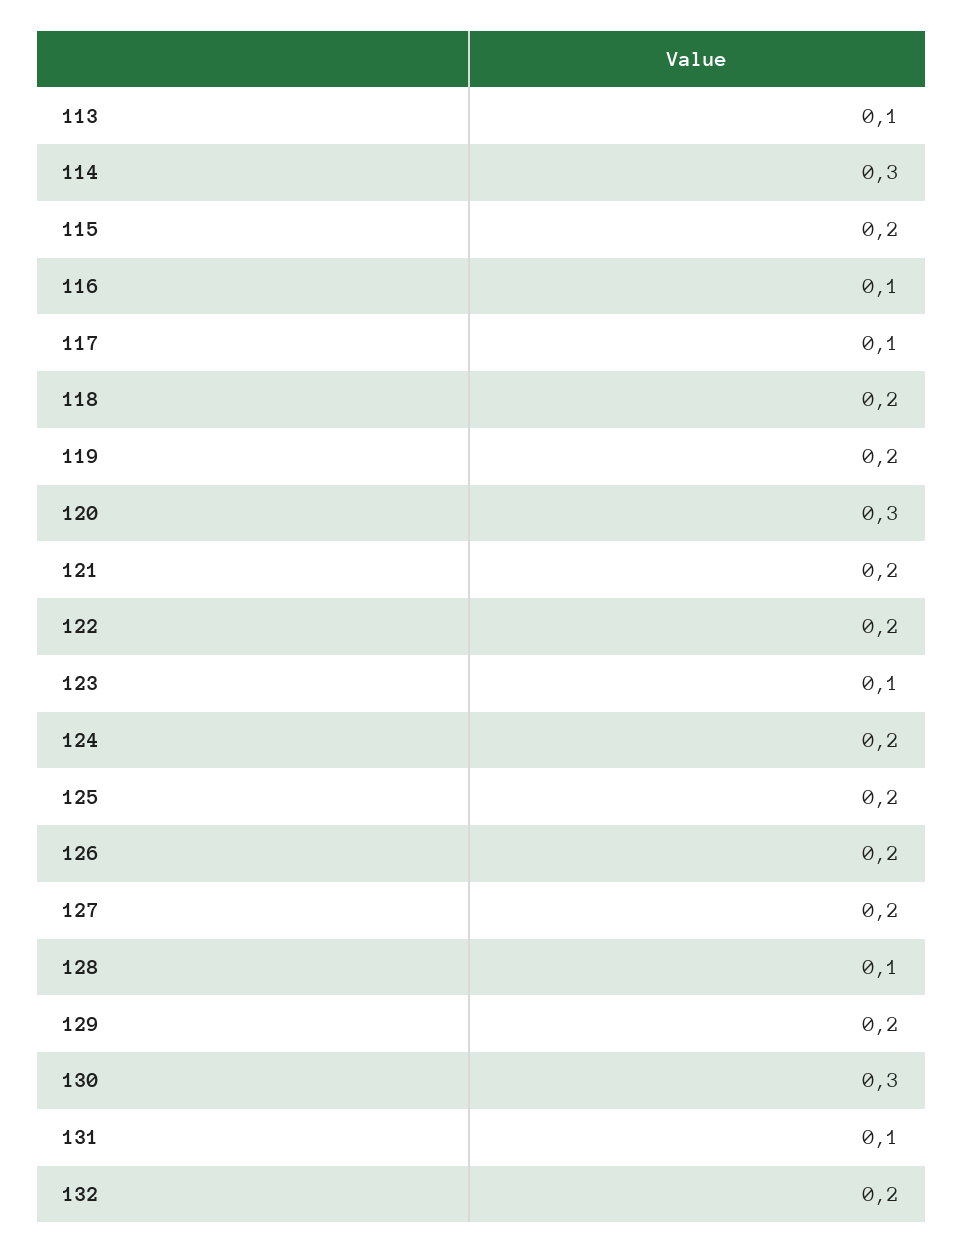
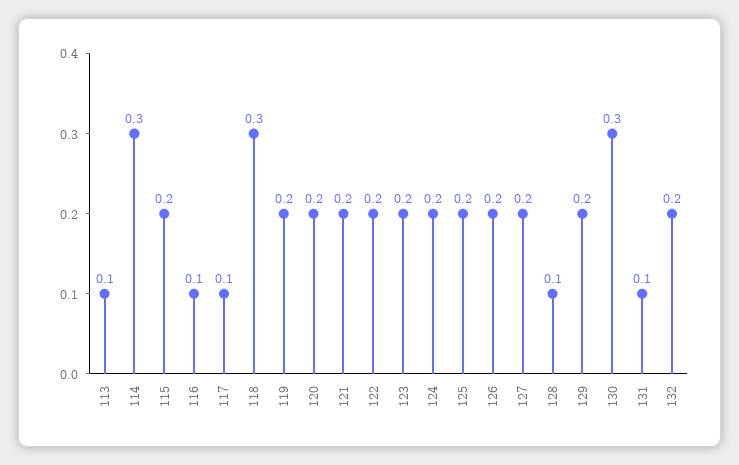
  {
    "113": 0.1,
    "114": 0.3,
    "115": 0.2,
    "116": 0.1,
    "117": 0.1,
-   "118": 0.2,
+   "118": 0.3,
    "119": 0.2,
-   "120": 0.3,
+   "120": 0.2,
    "121": 0.2,
    "122": 0.2,
-   "123": 0.1,
+   "123": 0.2,
    "124": 0.2,
    "125": 0.2,
    "126": 0.2,
    "127": 0.2,
    "128": 0.1,
    "129": 0.2,
    "130": 0.3,
    "131": 0.1,
    "132": 0.2
  }

